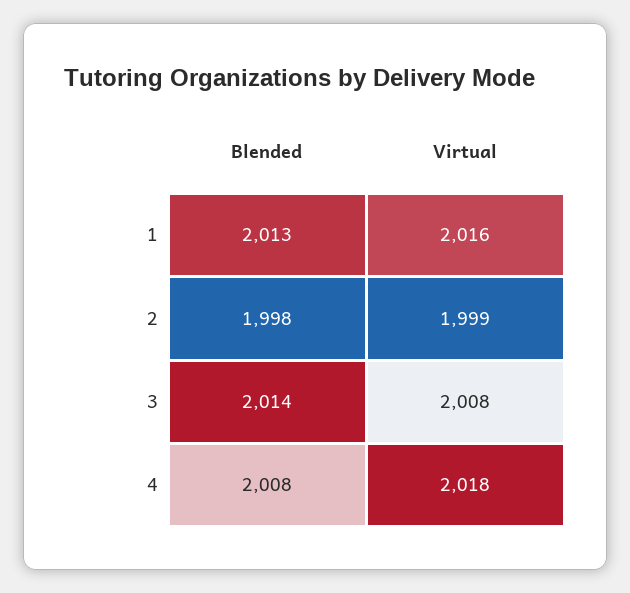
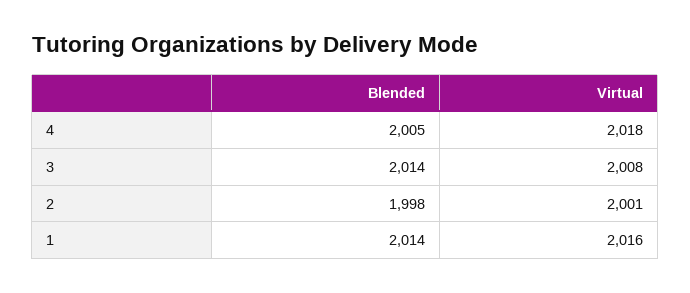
  {
    "Blended": {
-     "1": 2013,
+     "1": 2014,
      "2": 1998,
      "3": 2014,
-     "4": 2008
+     "4": 2005
    },
    "Virtual": {
      "1": 2016,
-     "2": 1999,
+     "2": 2001,
      "3": 2008,
      "4": 2018
    }
  }

